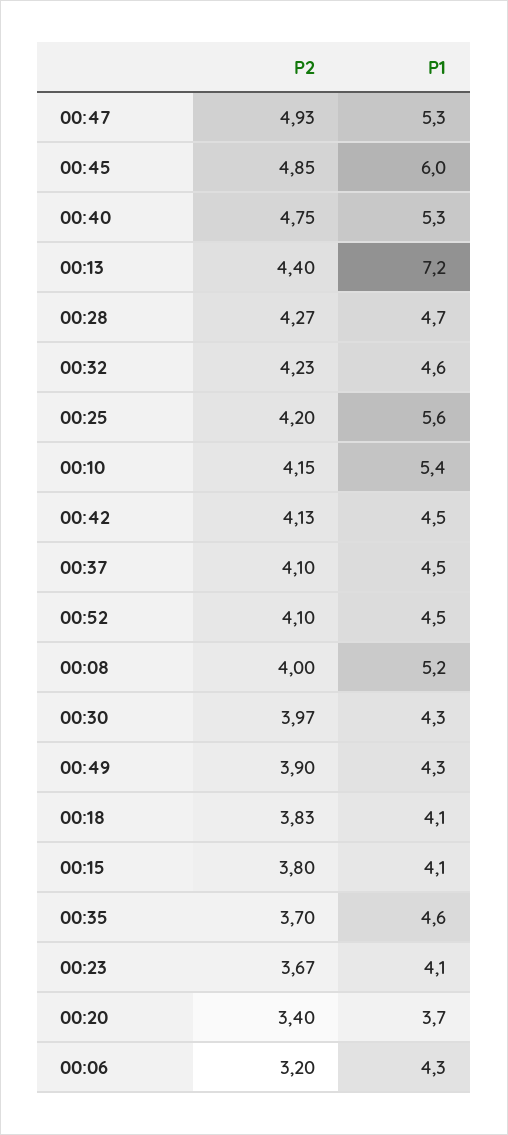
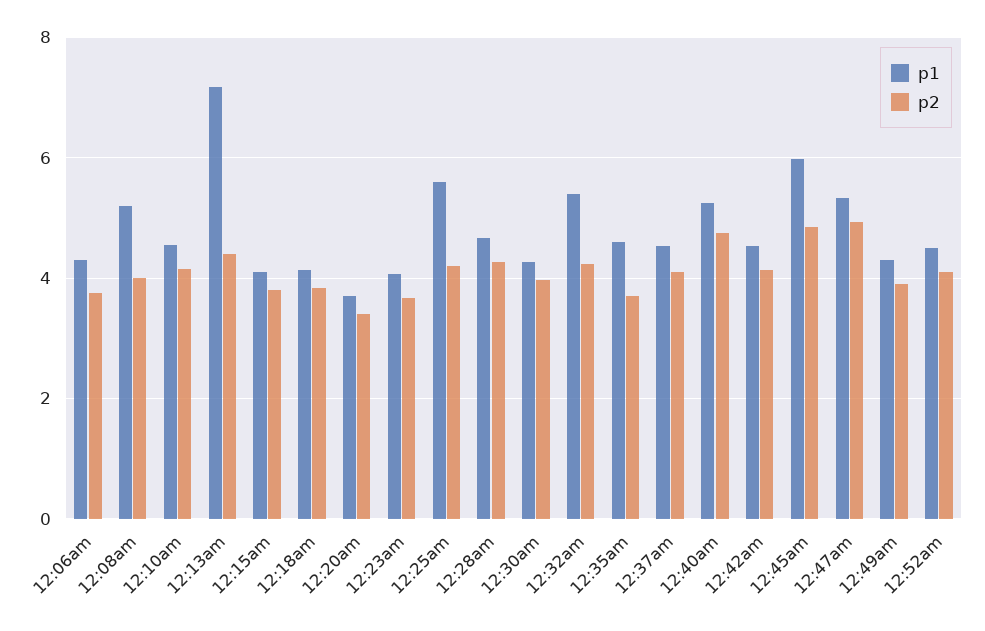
  {
    "P2": {
      "00:47": 4.93,
      "00:45": 4.85,
      "00:40": 4.75,
      "00:13": 4.4,
      "00:28": 4.27,
      "00:32": 4.23,
      "00:25": 4.2,
      "00:10": 4.15,
      "00:42": 4.13,
      "00:37": 4.1,
      "00:52": 4.1,
      "00:08": 4,
      "00:30": 3.97,
      "00:49": 3.9,
      "00:18": 3.83,
      "00:15": 3.8,
      "00:35": 3.7,
      "00:23": 3.67,
      "00:20": 3.4,
-     "00:06": 3.2
+     "00:06": 3.8
    },
    "P1": {
      "00:47": 5.3,
      "00:45": 6,
      "00:40": 5.3,
      "00:13": 7.2,
      "00:28": 4.7,
-     "00:32": 4.6,
+     "00:32": 5.4,
      "00:25": 5.6,
-     "00:10": 5.4,
+     "00:10": 4.6,
      "00:42": 4.5,
      "00:37": 4.5,
      "00:52": 4.5,
      "00:08": 5.2,
      "00:30": 4.3,
      "00:49": 4.3,
      "00:18": 4.1,
      "00:15": 4.1,
      "00:35": 4.6,
      "00:23": 4.1,
      "00:20": 3.7,
      "00:06": 4.3
    }
  }

